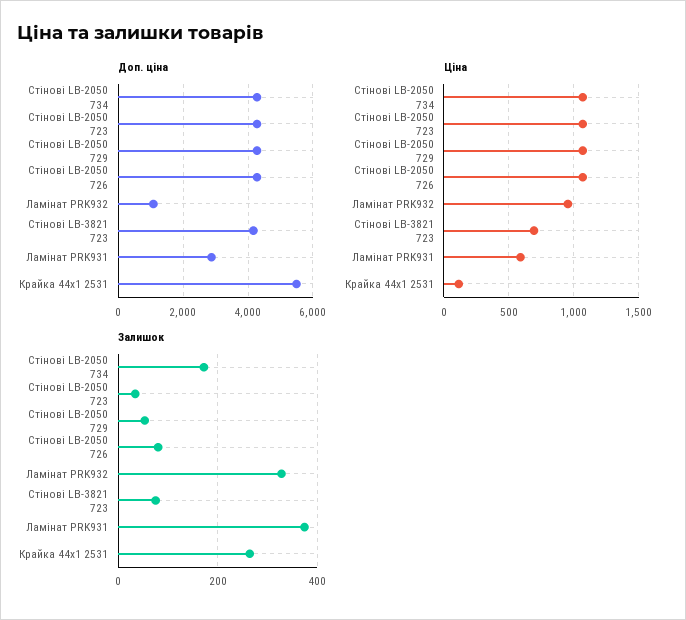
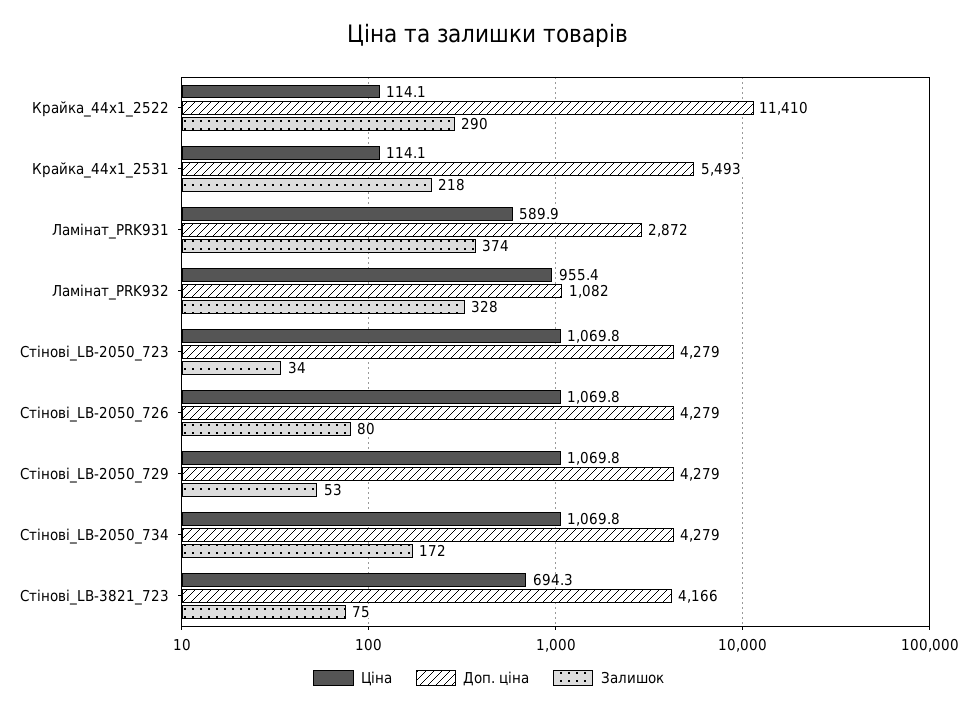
  {
    "Доп. ціна": {
      "Стінові LB-2050 734": 4279,
      "Стінові LB-2050 723": 4279,
      "Стінові LB-2050 729": 4279,
      "Стінові LB-2050 726": 4279,
      "Ламінат PRK932": 1082,
      "Стінові LB-3821 723": 4166,
      "Ламінат PRK931": 2872,
-     "Крайка 44x1 2531": 5493
+     "Крайка 44x1 2531": 5493,
+     "Крайка_44x1_2522": 11410
    },
    "Ціна": {
      "Стінові LB-2050 734": 1069.8,
      "Стінові LB-2050 723": 1069.8,
      "Стінові LB-2050 729": 1069.8,
      "Стінові LB-2050 726": 1069.8,
      "Ламінат PRK932": 955.4,
      "Стінові LB-3821 723": 694.3,
      "Ламінат PRK931": 589.9,
-     "Крайка 44x1 2531": 114.1
+     "Крайка 44x1 2531": 114.1,
+     "Крайка_44x1_2522": 114.1
    },
    "Залишок": {
      "Стінові LB-2050 734": 172,
      "Стінові LB-2050 723": 34,
      "Стінові LB-2050 729": 53,
      "Стінові LB-2050 726": 80,
      "Ламінат PRK932": 328,
      "Стінові LB-3821 723": 75,
      "Ламінат PRK931": 374,
-     "Крайка 44x1 2531": 260
+     "Крайка 44x1 2531": 218,
+     "Крайка_44x1_2522": 290
    }
  }

